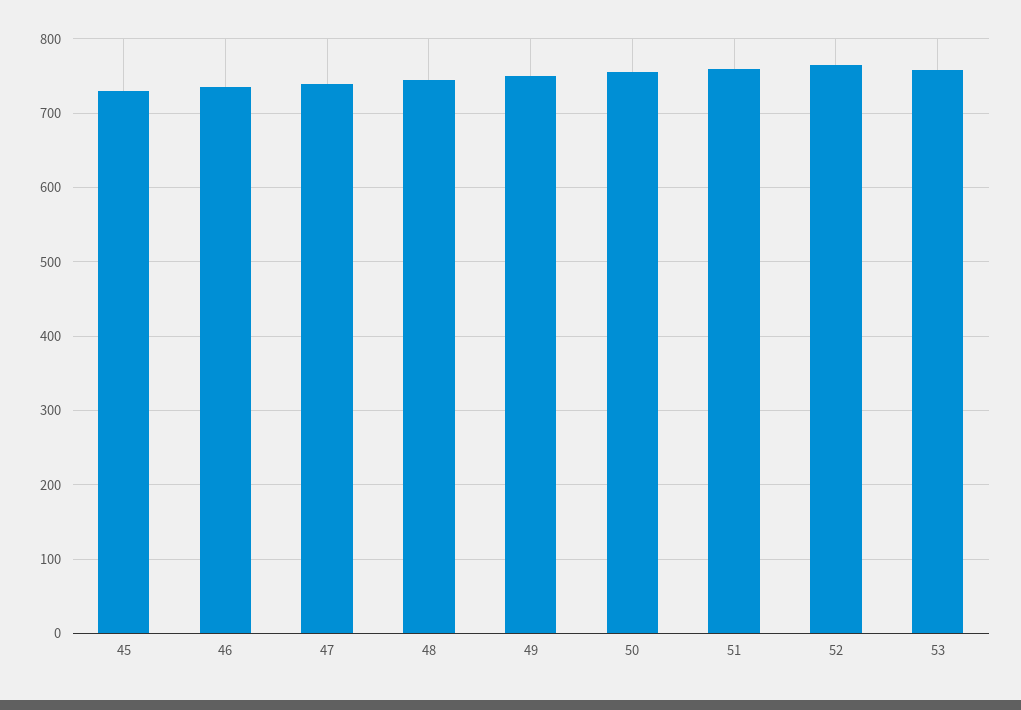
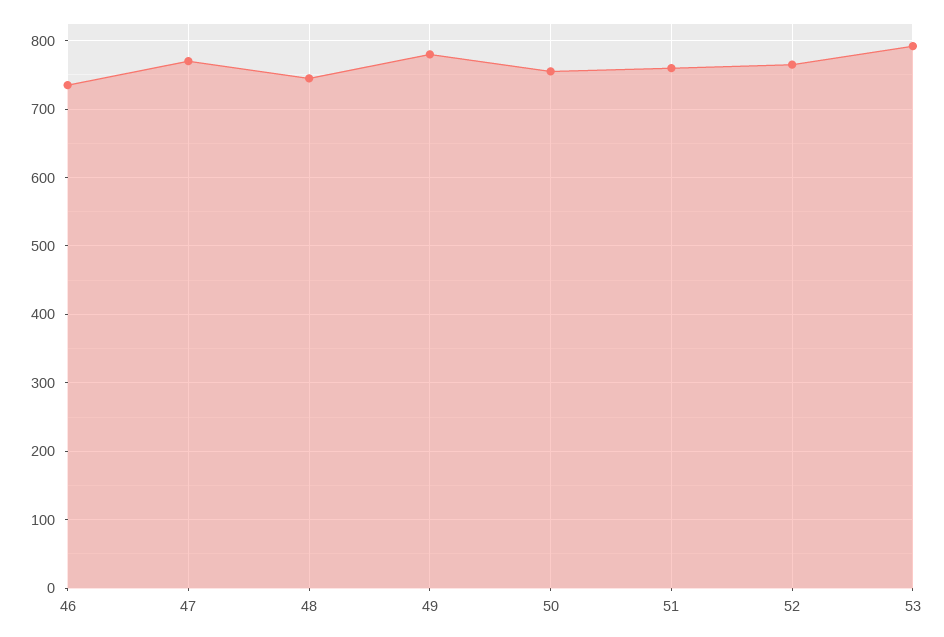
  {
-   "45": 730,
    "46": 740,
-   "47": 740,
+   "47": 770,
    "48": 750,
-   "49": 750,
+   "49": 780,
    "50": 760,
    "51": 760,
    "52": 770,
-   "53": 760
+   "53": 790
  }

